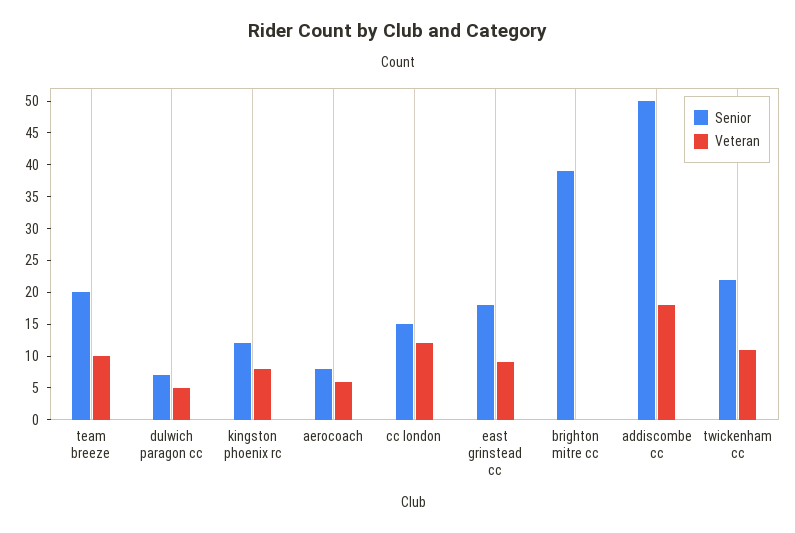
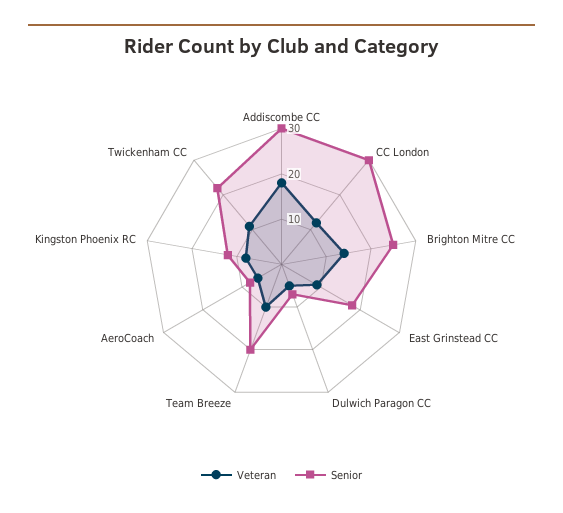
  {
    "Senior": {
      "team breeze": 20,
      "dulwich paragon cc": 5,
      "kingston phoenix rc": 10,
      "aerocoach": 10,
-     "cc london": 15,
+     "cc london": 30,
      "east grinstead cc": 20,
-     "brighton mitre cc": 40,
+     "brighton mitre cc": 25,
-     "addiscombe cc": 50,
+     "addiscombe cc": 30,
      "twickenham cc": 20
    },
    "Veteran": {
      "team breeze": 10,
      "dulwich paragon cc": 5,
      "kingston phoenix rc": 10,
      "aerocoach": 5,
      "cc london": 10,
      "east grinstead cc": 10,
-     "brighton mitre cc": 0,
+     "brighton mitre cc": 15,
      "addiscombe cc": 20,
      "twickenham cc": 10
    }
  }

